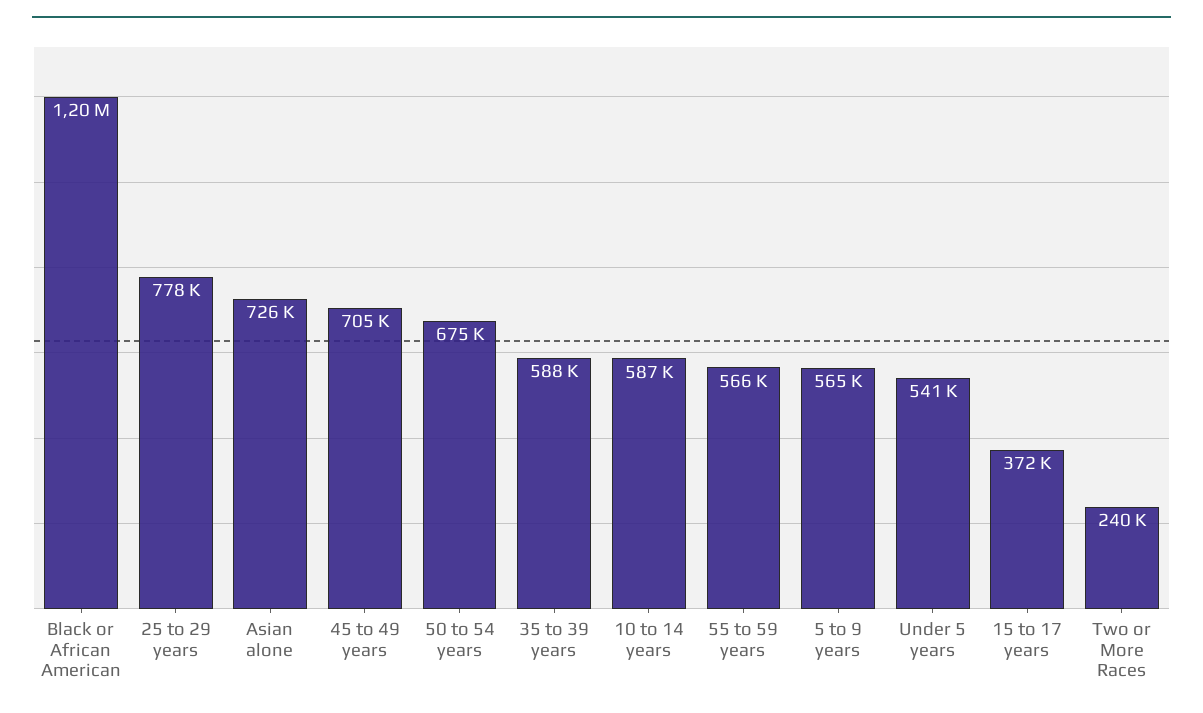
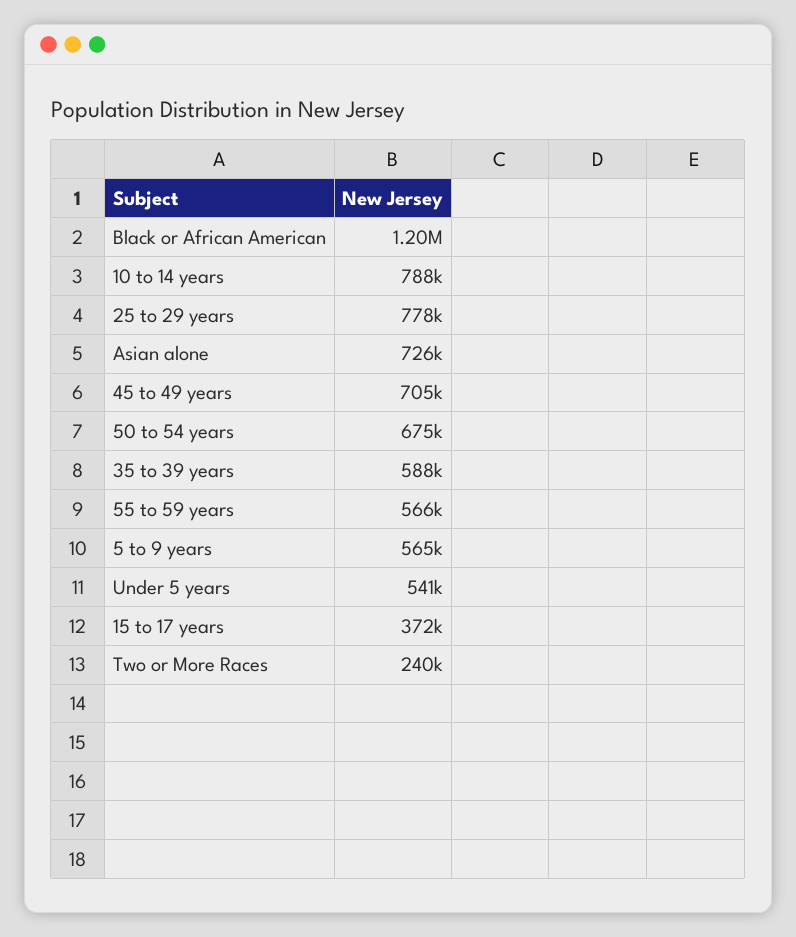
  {
    "Black or African American": 1200000,
    "25 to 29 years": 778000,
    "Asian alone": 726000,
    "45 to 49 years": 705000,
    "50 to 54 years": 675000,
    "35 to 39 years": 588000,
-   "10 to 14 years": 587000,
+   "10 to 14 years": 788000,
    "55 to 59 years": 566000,
    "5 to 9 years": 565000,
    "Under 5 years": 541000,
    "15 to 17 years": 372000,
    "Two or More Races": 240000
  }

